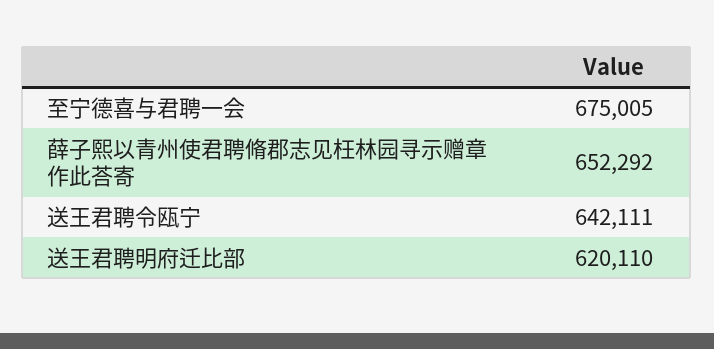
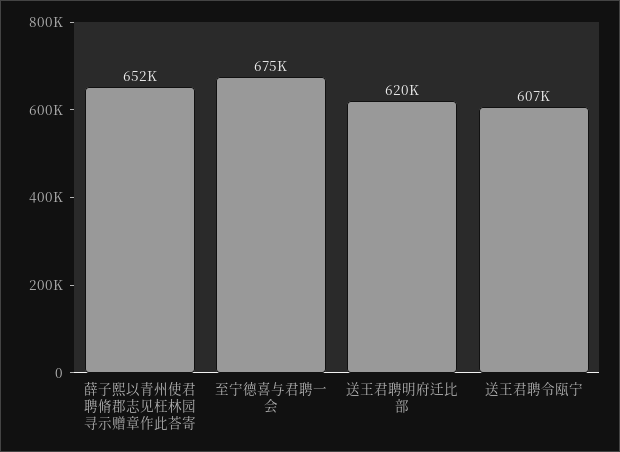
  {
    "至宁德喜与君聘一会": 675005,
    "薛子熙以青州使君聘脩郡志见枉林园寻示赠章作此荅寄": 652292,
-   "送王君聘令瓯宁": 642111,
+   "送王君聘令瓯宁": 607000,
    "送王君聘明府迁比部": 620110
  }

